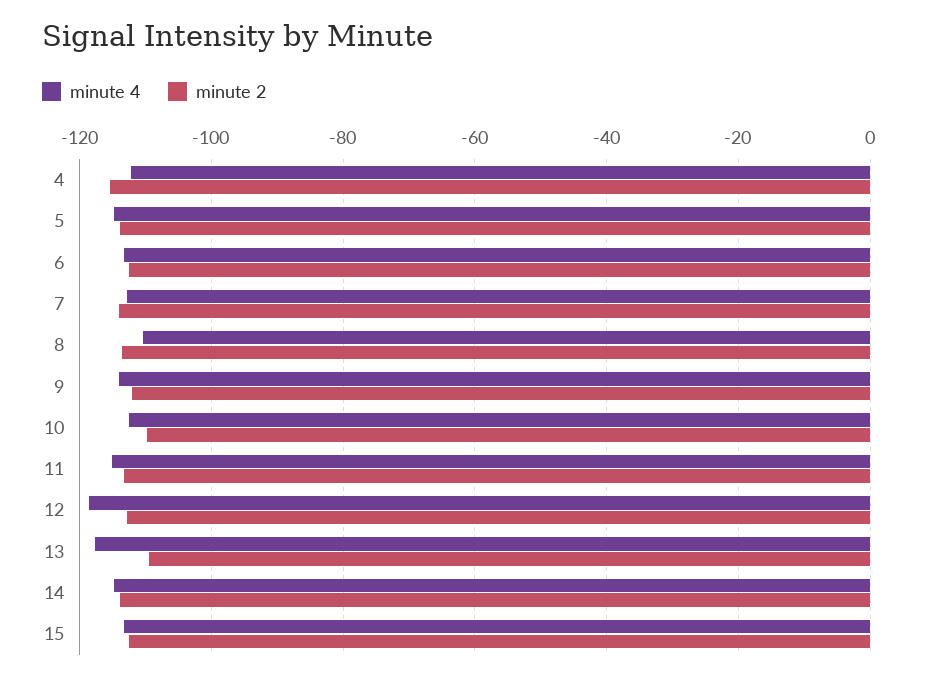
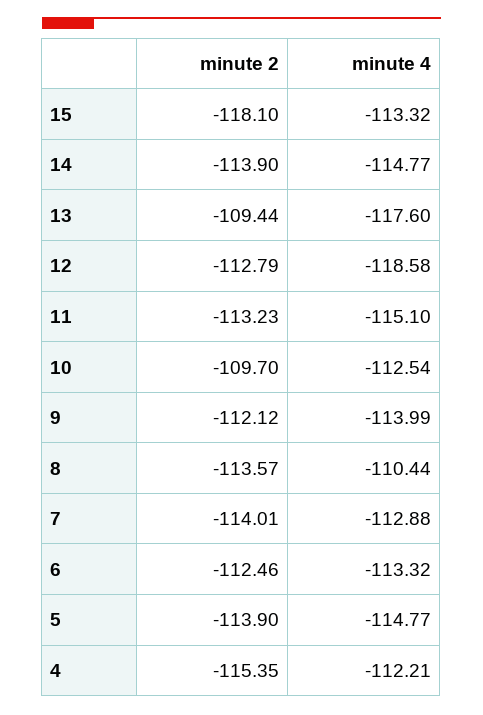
  {
    "minute 4": {
      "4": -112.21,
      "5": -114.77,
      "6": -113.32,
      "7": -112.88,
      "8": -110.44,
      "9": -113.99,
      "10": -112.54,
      "11": -115.1,
      "12": -118.58,
      "13": -117.6,
      "14": -114.77,
      "15": -113.32
    },
    "minute 2": {
      "4": -115.35,
      "5": -113.9,
      "6": -112.46,
      "7": -114.01,
      "8": -113.57,
      "9": -112.12,
      "10": -109.7,
      "11": -113.23,
      "12": -112.79,
      "13": -109.44,
      "14": -113.9,
-     "15": -112
+     "15": -118.1
    }
  }

